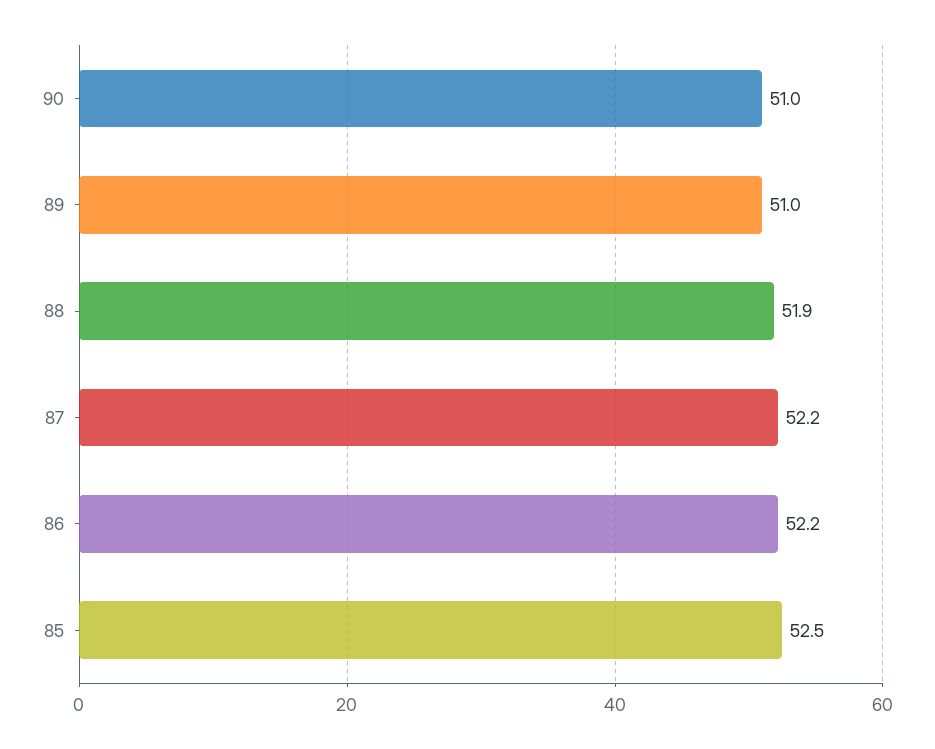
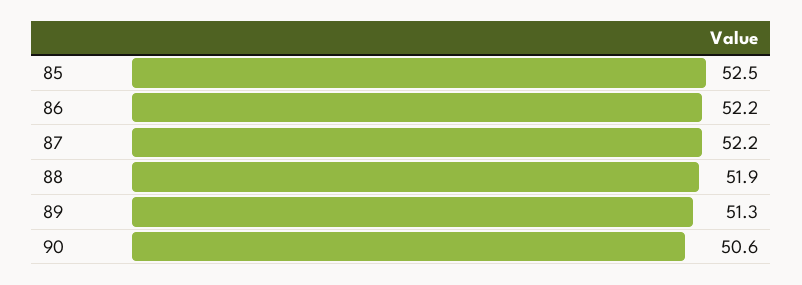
  {
-   "90": 51,
+   "90": 50.6,
-   "89": 51,
+   "89": 51.3,
    "88": 51.9,
    "87": 52.2,
    "86": 52.2,
    "85": 52.5
  }

